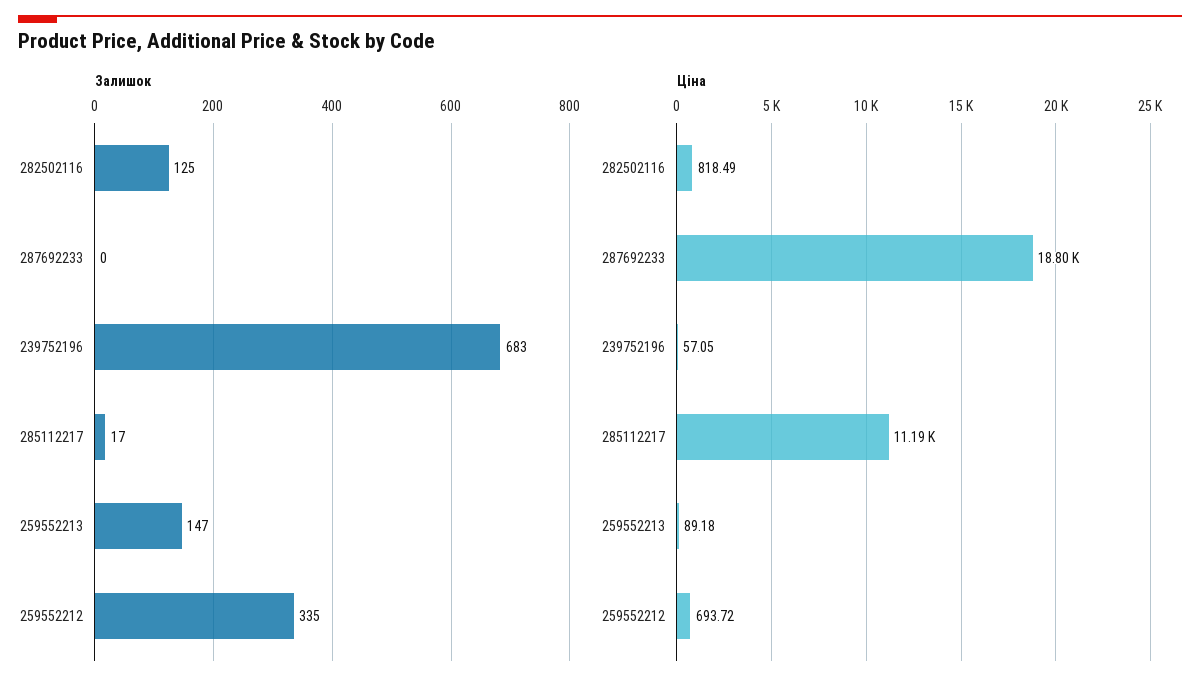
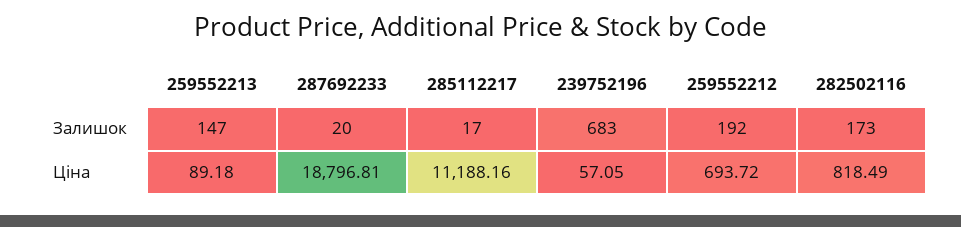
  {
    "Залишок": {
-     "282502116": 125,
+     "282502116": 173,
-     "287692233": 0,
+     "287692233": 20,
      "239752196": 683,
      "285112217": 17,
      "259552213": 147,
-     "259552212": 335
+     "259552212": 192
    },
    "Ціна": {
      "282502116": 818.49,
      "287692233": 18796.81,
      "239752196": 57.05,
      "285112217": 11188.16,
      "259552213": 89.18,
      "259552212": 693.72
    }
  }

